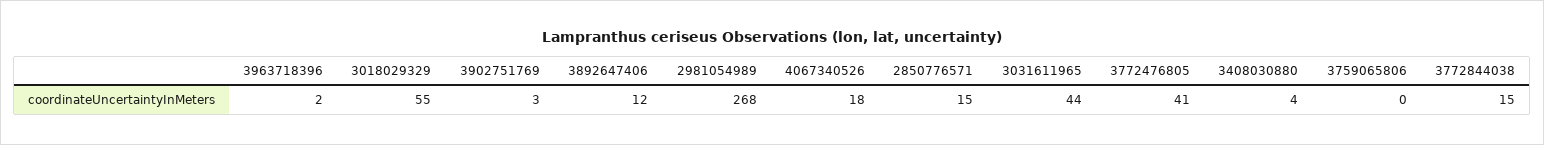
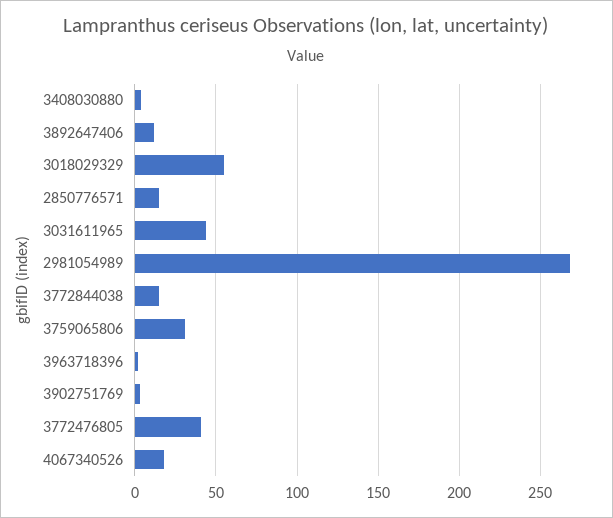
  {
    "3963718396": 2,
    "3018029329": 55,
    "3902751769": 3,
    "3892647406": 12,
    "2981054989": 268,
    "4067340526": 18,
    "2850776571": 15,
    "3031611965": 44,
    "3772476805": 41,
    "3408030880": 4,
-   "3759065806": 0,
+   "3759065806": 30,
    "3772844038": 15
  }

